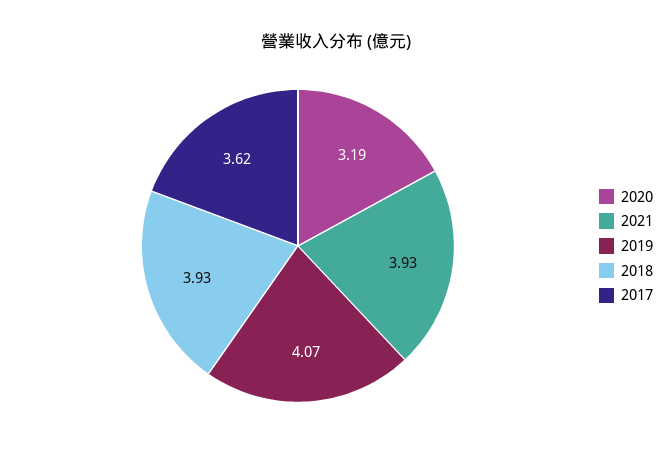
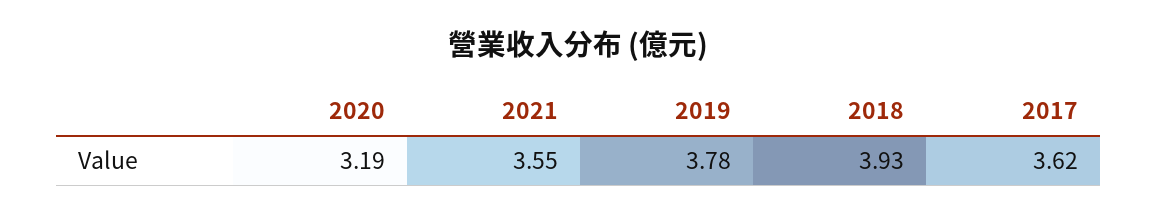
  {
    "2020": 3.19,
-   "2021": 3.93,
+   "2021": 3.55,
-   "2019": 4.07,
+   "2019": 3.78,
    "2018": 3.93,
    "2017": 3.62
  }

